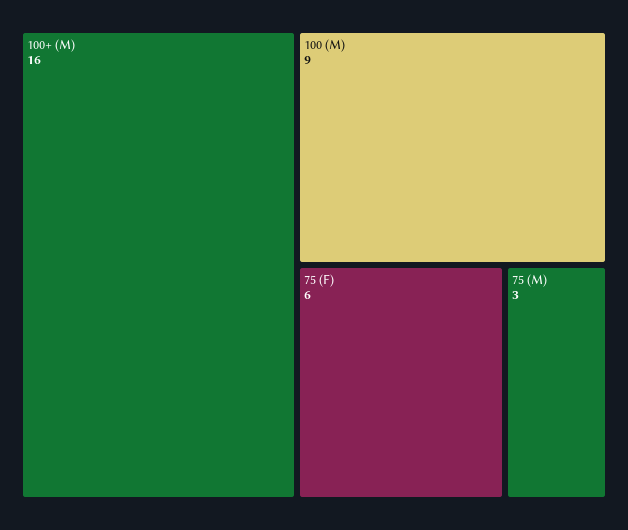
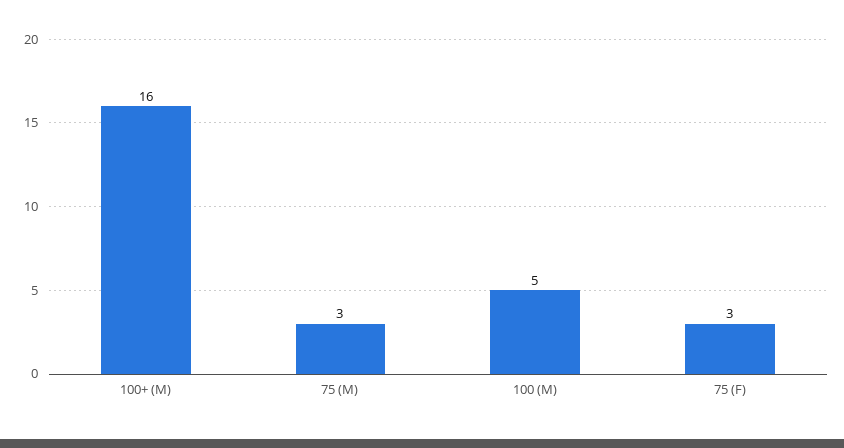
  {
    "100+ (M)": 16,
-   "100 (M)": 9,
+   "100 (M)": 5,
-   "75 (F)": 6,
+   "75 (F)": 3,
    "75 (M)": 3
  }

